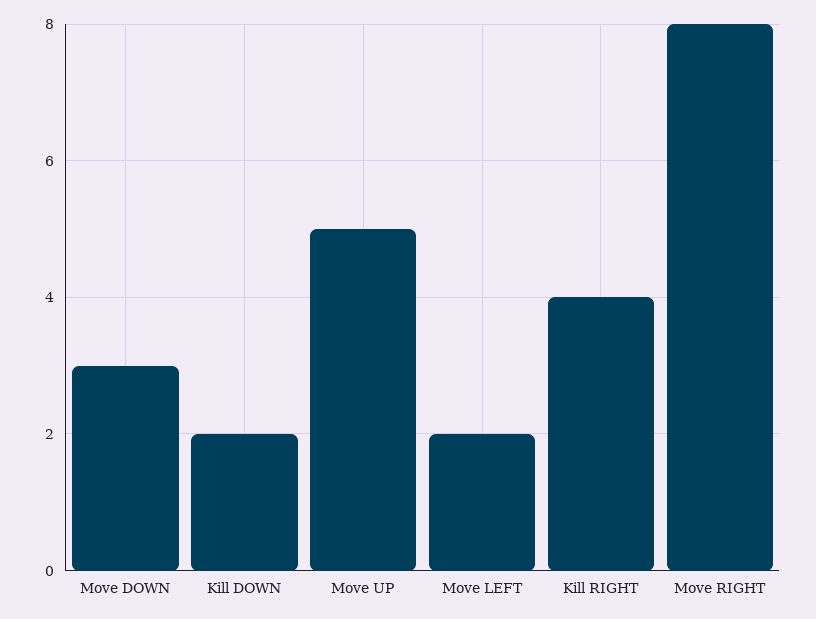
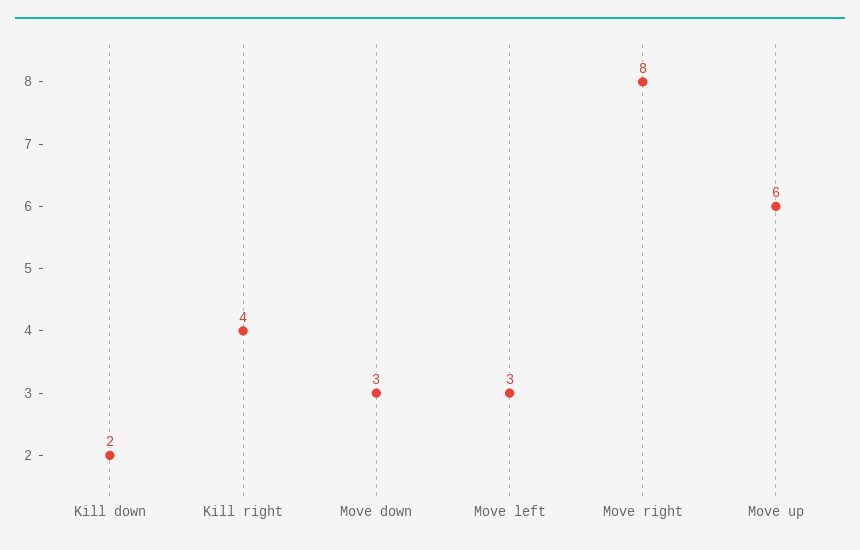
  {
    "Move DOWN": 3,
    "Kill DOWN": 2,
-   "Move UP": 5,
+   "Move UP": 6,
-   "Move LEFT": 2,
+   "Move LEFT": 3,
    "Kill RIGHT": 4,
    "Move RIGHT": 8
  }

